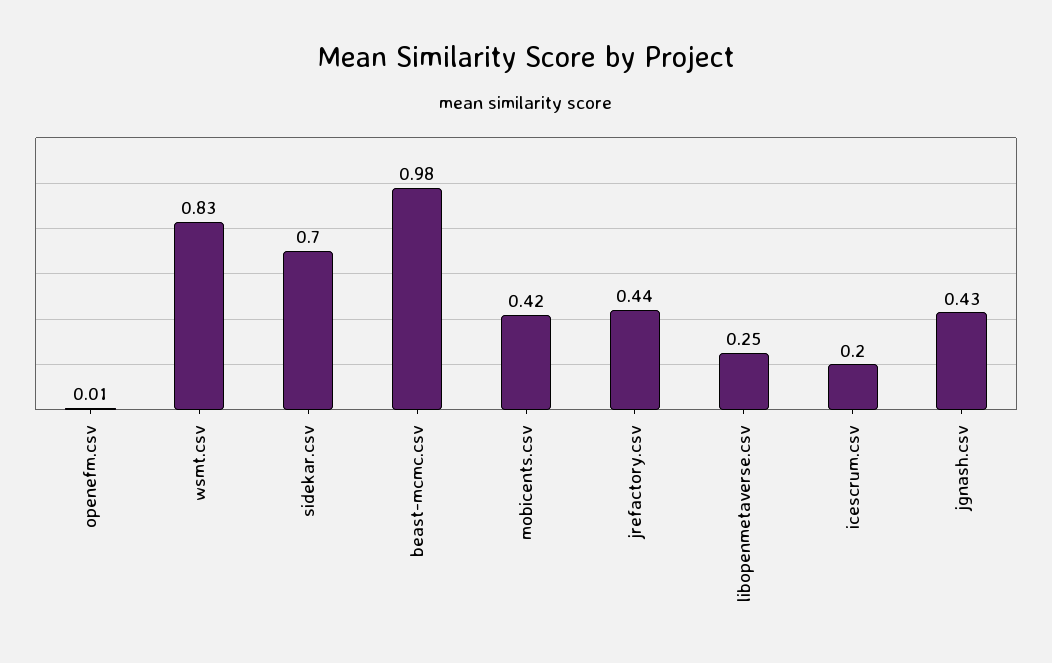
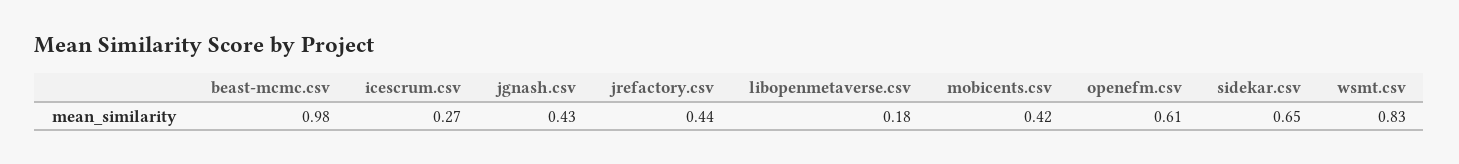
  {
-   "openefm.csv": 0.01,
+   "openefm.csv": 0.61,
    "wsmt.csv": 0.83,
-   "sidekar.csv": 0.7,
+   "sidekar.csv": 0.65,
    "beast-mcmc.csv": 0.98,
    "mobicents.csv": 0.42,
    "jrefactory.csv": 0.44,
-   "libopenmetaverse.csv": 0.25,
+   "libopenmetaverse.csv": 0.18,
-   "icescrum.csv": 0.2,
+   "icescrum.csv": 0.27,
    "jgnash.csv": 0.43
  }

